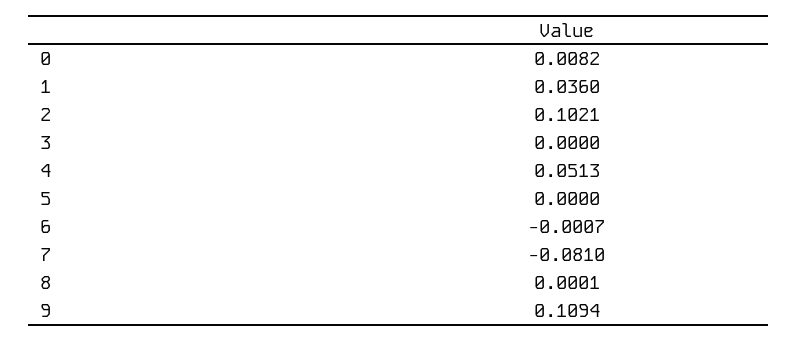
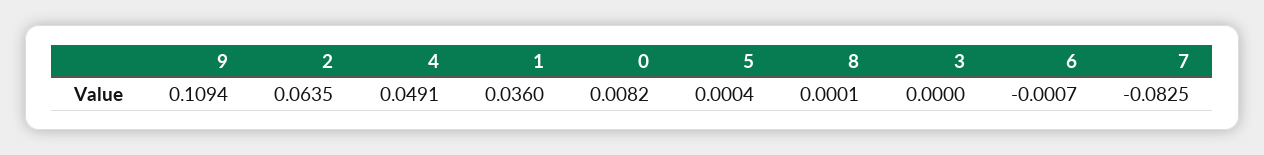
  {
    "0": 0.0082,
    "1": 0.036,
-   "2": 0.1021,
+   "2": 0.0635,
    "3": 0,
-   "4": 0.0513,
+   "4": 0.0491,
-   "5": 0,
+   "5": 0.0004,
    "6": -0.0007,
-   "7": -0.081,
+   "7": -0.0825,
    "8": 0.0001,
    "9": 0.1094
  }

